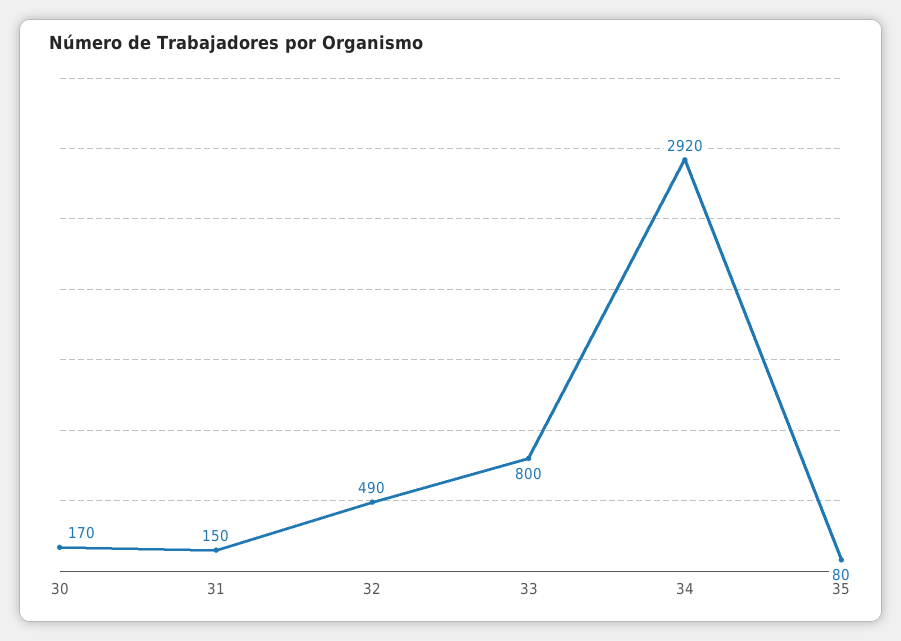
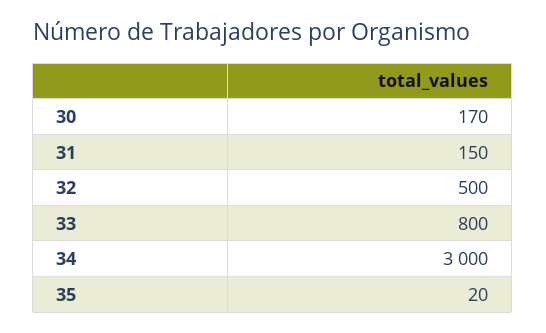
  {
    "30": 170,
    "31": 150,
-   "32": 490,
+   "32": 500,
    "33": 800,
-   "34": 2920,
+   "34": 3000,
-   "35": 80
+   "35": 20
  }

